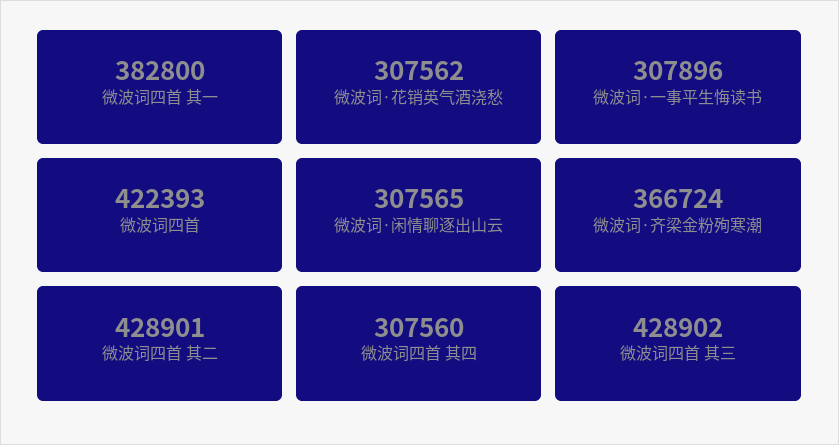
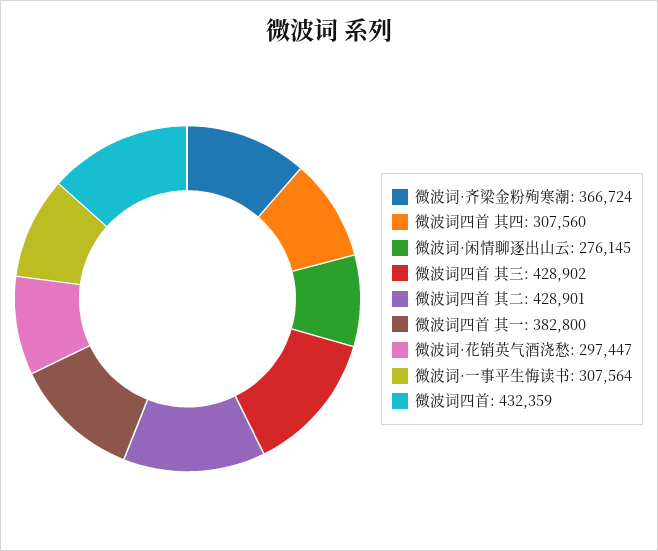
  {
    "微波词四首 其一": 382800,
-   "微波词·花销英气酒浇愁": 307562,
+   "微波词·花销英气酒浇愁": 297447,
-   "微波词·一事平生悔读书": 307896,
+   "微波词·一事平生悔读书": 307564,
-   "微波词四首": 422393,
+   "微波词四首": 432359,
-   "微波词·闲情聊逐出山云": 307565,
+   "微波词·闲情聊逐出山云": 276145,
    "微波词·齐梁金粉殉寒潮": 366724,
    "微波词四首 其二": 428901,
    "微波词四首 其四": 307560,
    "微波词四首 其三": 428902
  }

